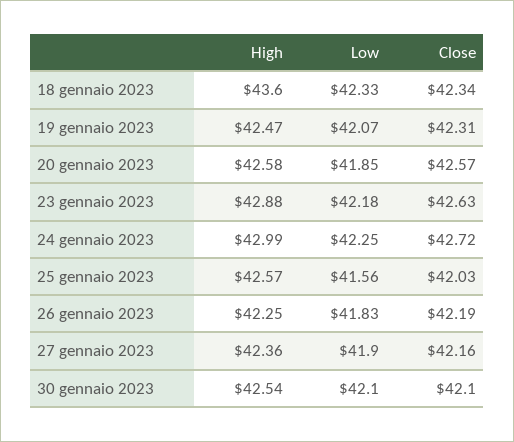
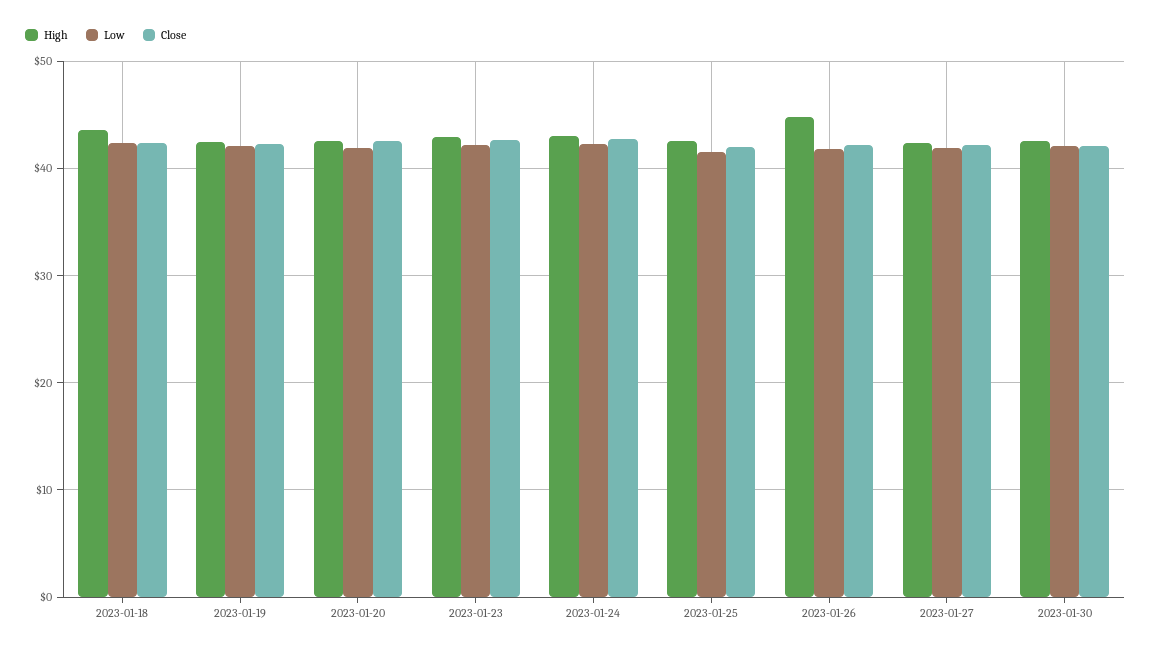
  {
    "High": {
      "18 gennaio 2023": 43.6,
      "19 gennaio 2023": 42.47,
      "20 gennaio 2023": 42.58,
      "23 gennaio 2023": 42.88,
      "24 gennaio 2023": 42.99,
      "25 gennaio 2023": 42.57,
-     "26 gennaio 2023": 42.25,
+     "26 gennaio 2023": 45,
      "27 gennaio 2023": 42.36,
      "30 gennaio 2023": 42.54
    },
    "Low": {
      "18 gennaio 2023": 42.33,
      "19 gennaio 2023": 42.07,
      "20 gennaio 2023": 41.85,
      "23 gennaio 2023": 42.18,
      "24 gennaio 2023": 42.25,
      "25 gennaio 2023": 41.56,
      "26 gennaio 2023": 41.83,
      "27 gennaio 2023": 41.9,
      "30 gennaio 2023": 42.1
    },
    "Close": {
      "18 gennaio 2023": 42.34,
      "19 gennaio 2023": 42.31,
      "20 gennaio 2023": 42.57,
      "23 gennaio 2023": 42.63,
      "24 gennaio 2023": 42.72,
      "25 gennaio 2023": 42.03,
      "26 gennaio 2023": 42.19,
      "27 gennaio 2023": 42.16,
      "30 gennaio 2023": 42.1
    }
  }

